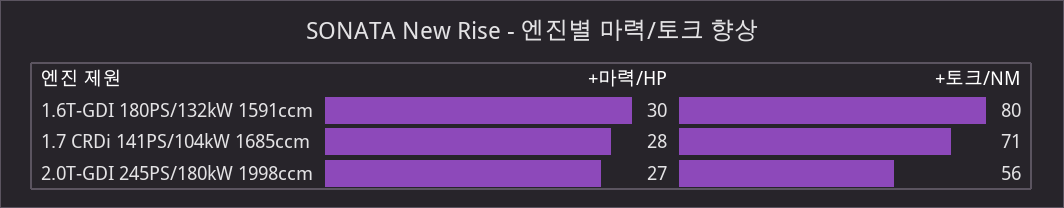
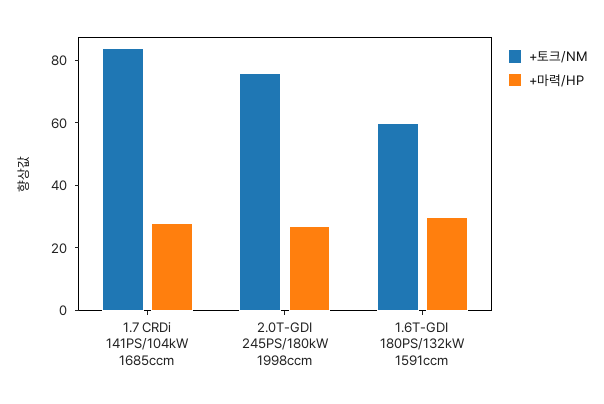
  {
    "+마력/HP": {
      "1.6T-GDI 180PS/132kW 1591ccm": 30,
      "1.7 CRDi 141PS/104kW 1685ccm": 28,
      "2.0T-GDI 245PS/180kW 1998ccm": 27
    },
    "+토크/NM": {
-     "1.6T-GDI 180PS/132kW 1591ccm": 80,
+     "1.6T-GDI 180PS/132kW 1591ccm": 60,
-     "1.7 CRDi 141PS/104kW 1685ccm": 71,
+     "1.7 CRDi 141PS/104kW 1685ccm": 85,
-     "2.0T-GDI 245PS/180kW 1998ccm": 56
+     "2.0T-GDI 245PS/180kW 1998ccm": 75
    }
  }

